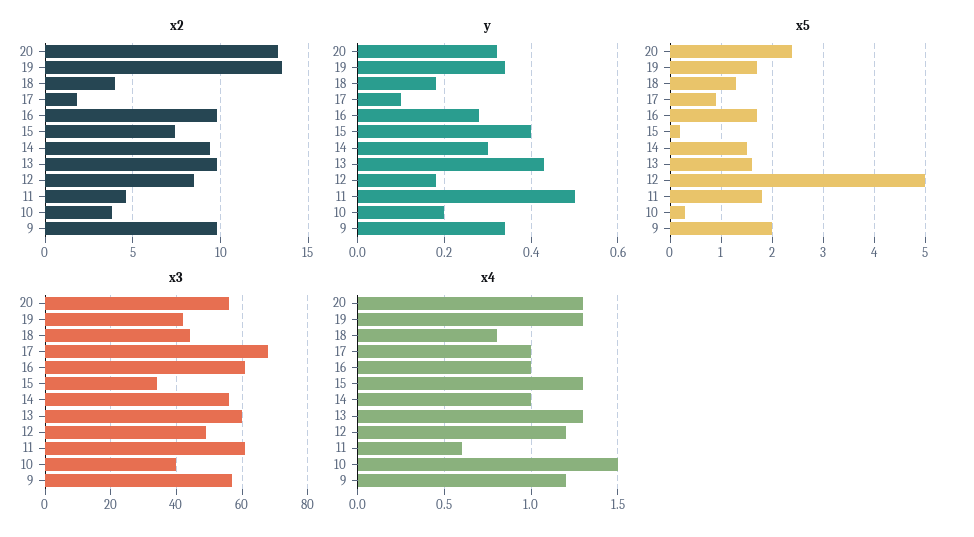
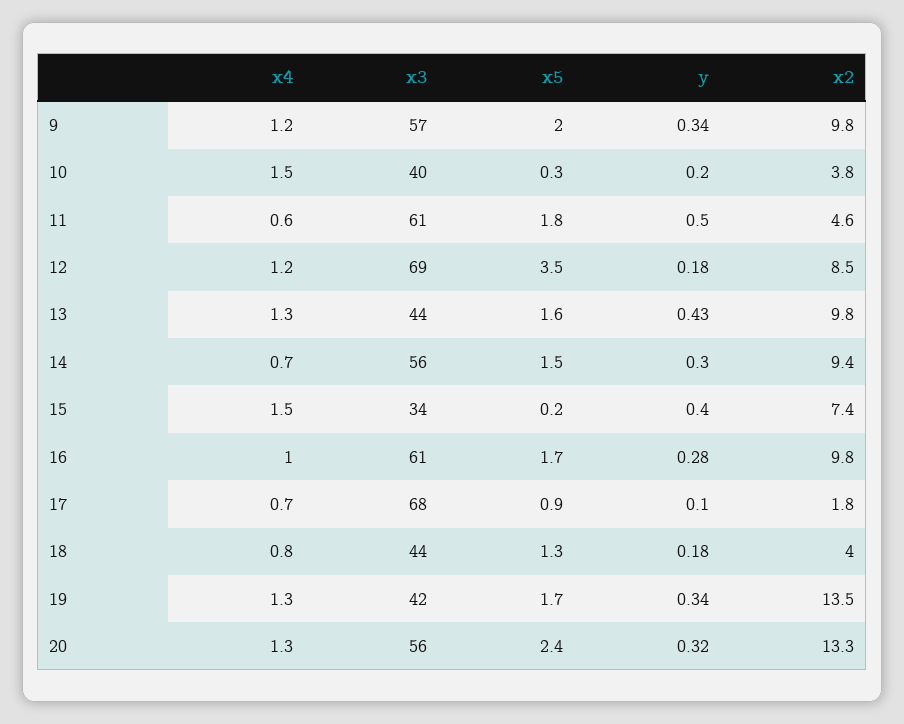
  {
    "x2": {
      "20": 13.3,
      "19": 13.5,
      "18": 4,
      "17": 1.8,
      "16": 9.8,
      "15": 7.4,
      "14": 9.4,
      "13": 9.8,
      "12": 8.5,
      "11": 4.6,
      "10": 3.8,
      "9": 9.8
    },
    "y": {
      "20": 0.32,
      "19": 0.34,
      "18": 0.18,
      "17": 0.1,
      "16": 0.28,
      "15": 0.4,
      "14": 0.3,
      "13": 0.43,
      "12": 0.18,
      "11": 0.5,
      "10": 0.2,
      "9": 0.34
    },
    "x5": {
      "20": 2.4,
      "19": 1.7,
      "18": 1.3,
      "17": 0.9,
      "16": 1.7,
      "15": 0.2,
      "14": 1.5,
      "13": 1.6,
-     "12": 5,
+     "12": 3.5,
      "11": 1.8,
      "10": 0.3,
      "9": 2
    },
    "x3": {
      "20": 56,
      "19": 42,
      "18": 44,
      "17": 68,
      "16": 61,
      "15": 34,
      "14": 56,
-     "13": 60,
+     "13": 44,
-     "12": 50,
+     "12": 69,
      "11": 61,
      "10": 40,
      "9": 57
    },
    "x4": {
      "20": 1.3,
      "19": 1.3,
      "18": 0.8,
-     "17": 1,
+     "17": 0.7,
      "16": 1,
-     "15": 1.3,
+     "15": 1.5,
-     "14": 1,
+     "14": 0.7,
      "13": 1.3,
      "12": 1.2,
      "11": 0.6,
      "10": 1.5,
      "9": 1.2
    }
  }

